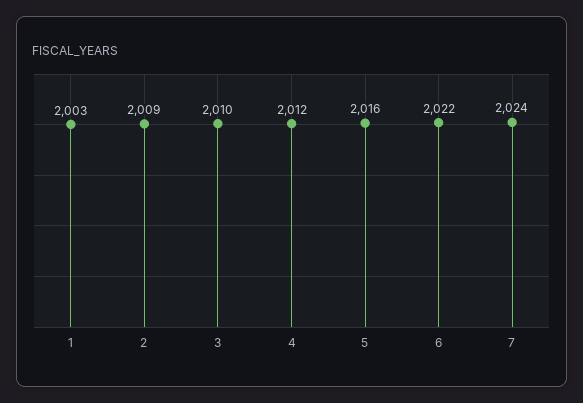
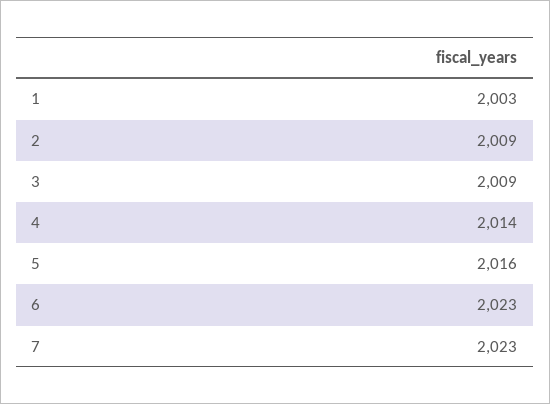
  {
    "1": 2003,
    "2": 2009,
-   "3": 2010,
+   "3": 2009,
-   "4": 2012,
+   "4": 2014,
    "5": 2016,
-   "6": 2022,
+   "6": 2023,
-   "7": 2024
+   "7": 2023
  }

